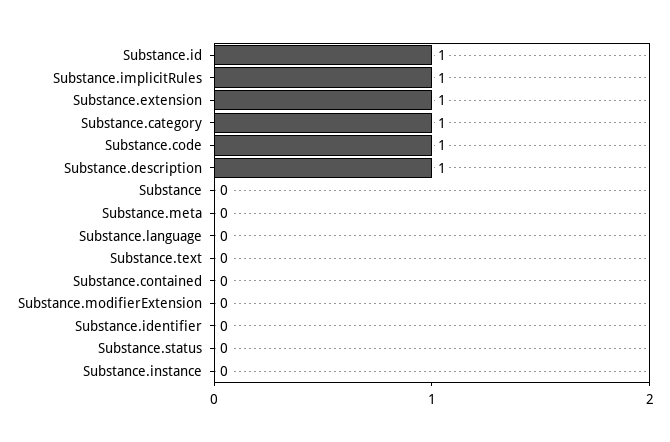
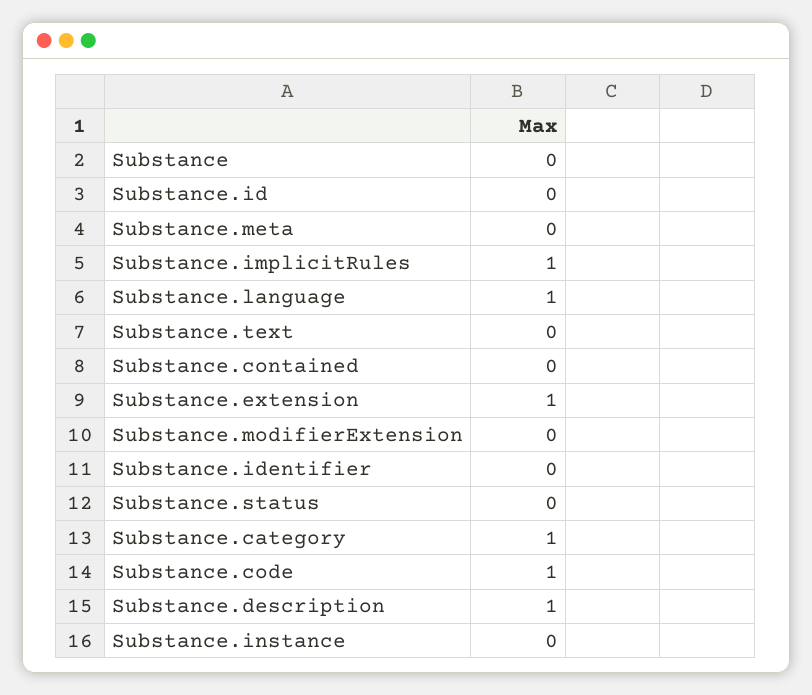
  {
-   "Substance.id": 1,
+   "Substance.id": 0,
    "Substance.implicitRules": 1,
    "Substance.extension": 1,
    "Substance.category": 1,
    "Substance.code": 1,
    "Substance.description": 1,
    "Substance": 0,
    "Substance.meta": 0,
-   "Substance.language": 0,
+   "Substance.language": 1,
    "Substance.text": 0,
    "Substance.contained": 0,
    "Substance.modifierExtension": 0,
    "Substance.identifier": 0,
    "Substance.status": 0,
    "Substance.instance": 0
  }

